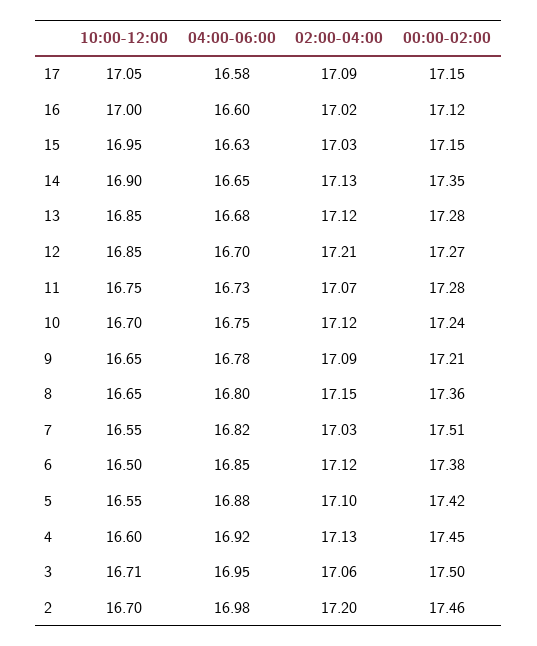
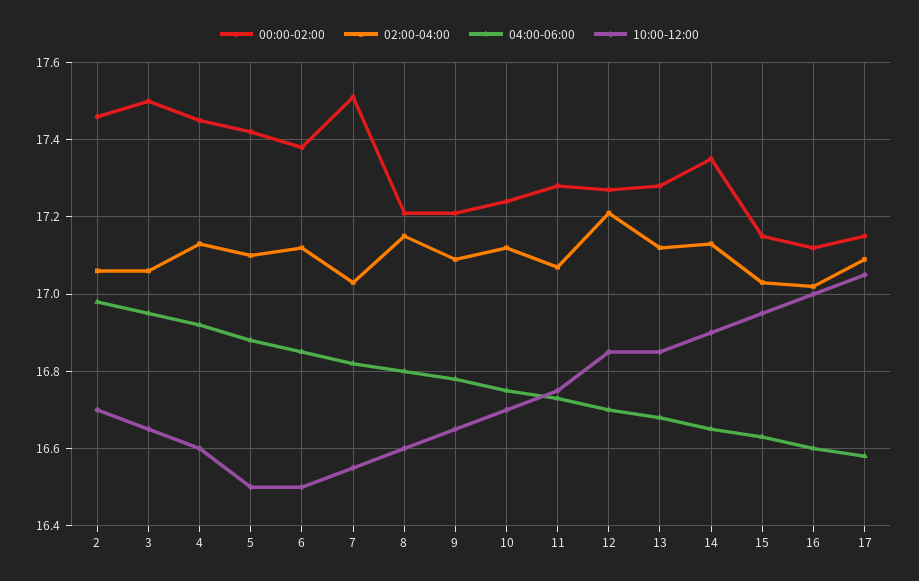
  {
    "10:00-12:00": {
      "17": 17.05,
      "16": 17,
      "15": 16.95,
      "14": 16.9,
      "13": 16.85,
      "12": 16.85,
      "11": 16.75,
      "10": 16.7,
      "9": 16.65,
-     "8": 16.65,
+     "8": 16.6,
      "7": 16.55,
      "6": 16.5,
-     "5": 16.55,
+     "5": 16.5,
      "4": 16.6,
-     "3": 16.71,
+     "3": 16.65,
      "2": 16.7
    },
    "04:00-06:00": {
      "17": 16.58,
      "16": 16.6,
      "15": 16.63,
      "14": 16.65,
      "13": 16.68,
      "12": 16.7,
      "11": 16.73,
      "10": 16.75,
      "9": 16.78,
      "8": 16.8,
      "7": 16.82,
      "6": 16.85,
      "5": 16.88,
      "4": 16.92,
      "3": 16.95,
      "2": 16.98
    },
    "02:00-04:00": {
      "17": 17.09,
      "16": 17.02,
      "15": 17.03,
      "14": 17.13,
      "13": 17.12,
      "12": 17.21,
      "11": 17.07,
      "10": 17.12,
      "9": 17.09,
      "8": 17.15,
      "7": 17.03,
      "6": 17.12,
      "5": 17.1,
      "4": 17.13,
      "3": 17.06,
-     "2": 17.2
+     "2": 17.05
    },
    "00:00-02:00": {
      "17": 17.15,
      "16": 17.12,
      "15": 17.15,
      "14": 17.35,
      "13": 17.28,
      "12": 17.27,
      "11": 17.28,
      "10": 17.24,
      "9": 17.21,
-     "8": 17.36,
+     "8": 17.2,
      "7": 17.51,
      "6": 17.38,
      "5": 17.42,
      "4": 17.45,
      "3": 17.5,
      "2": 17.46
    }
  }

